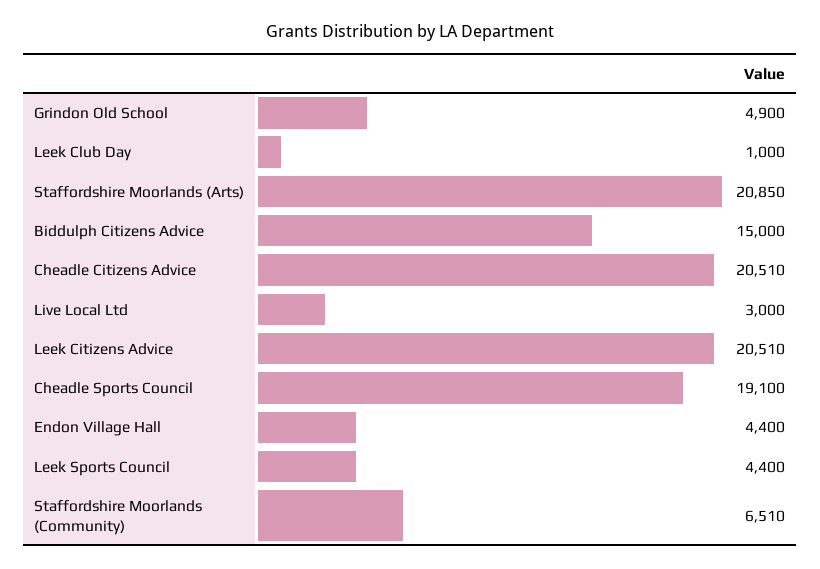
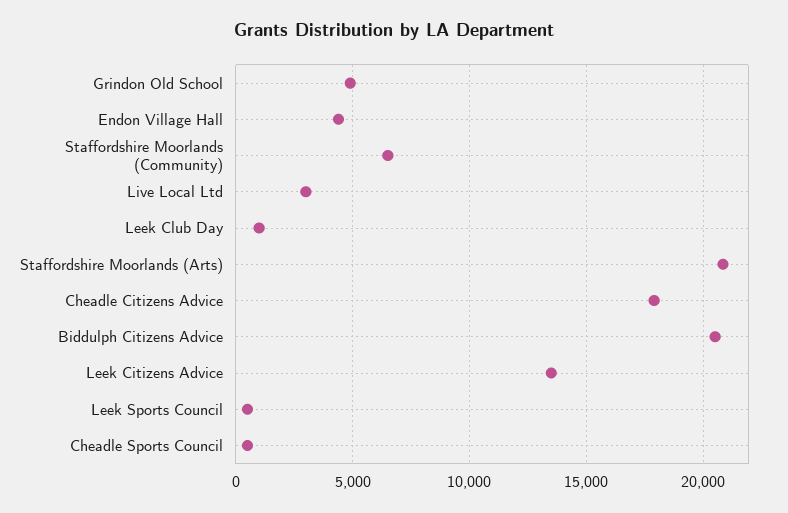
  {
    "Grindon Old School": 4900,
    "Leek Club Day": 1000,
    "Staffordshire Moorlands (Arts)": 20850,
-   "Biddulph Citizens Advice": 15000,
+   "Biddulph Citizens Advice": 20500,
-   "Cheadle Citizens Advice": 20510,
+   "Cheadle Citizens Advice": 18000,
    "Live Local Ltd": 3000,
-   "Leek Citizens Advice": 20510,
+   "Leek Citizens Advice": 13500,
-   "Cheadle Sports Council": 19100,
+   "Cheadle Sports Council": 500,
    "Endon Village Hall": 4400,
-   "Leek Sports Council": 4400,
+   "Leek Sports Council": 500,
    "Staffordshire Moorlands (Community)": 6510
  }

